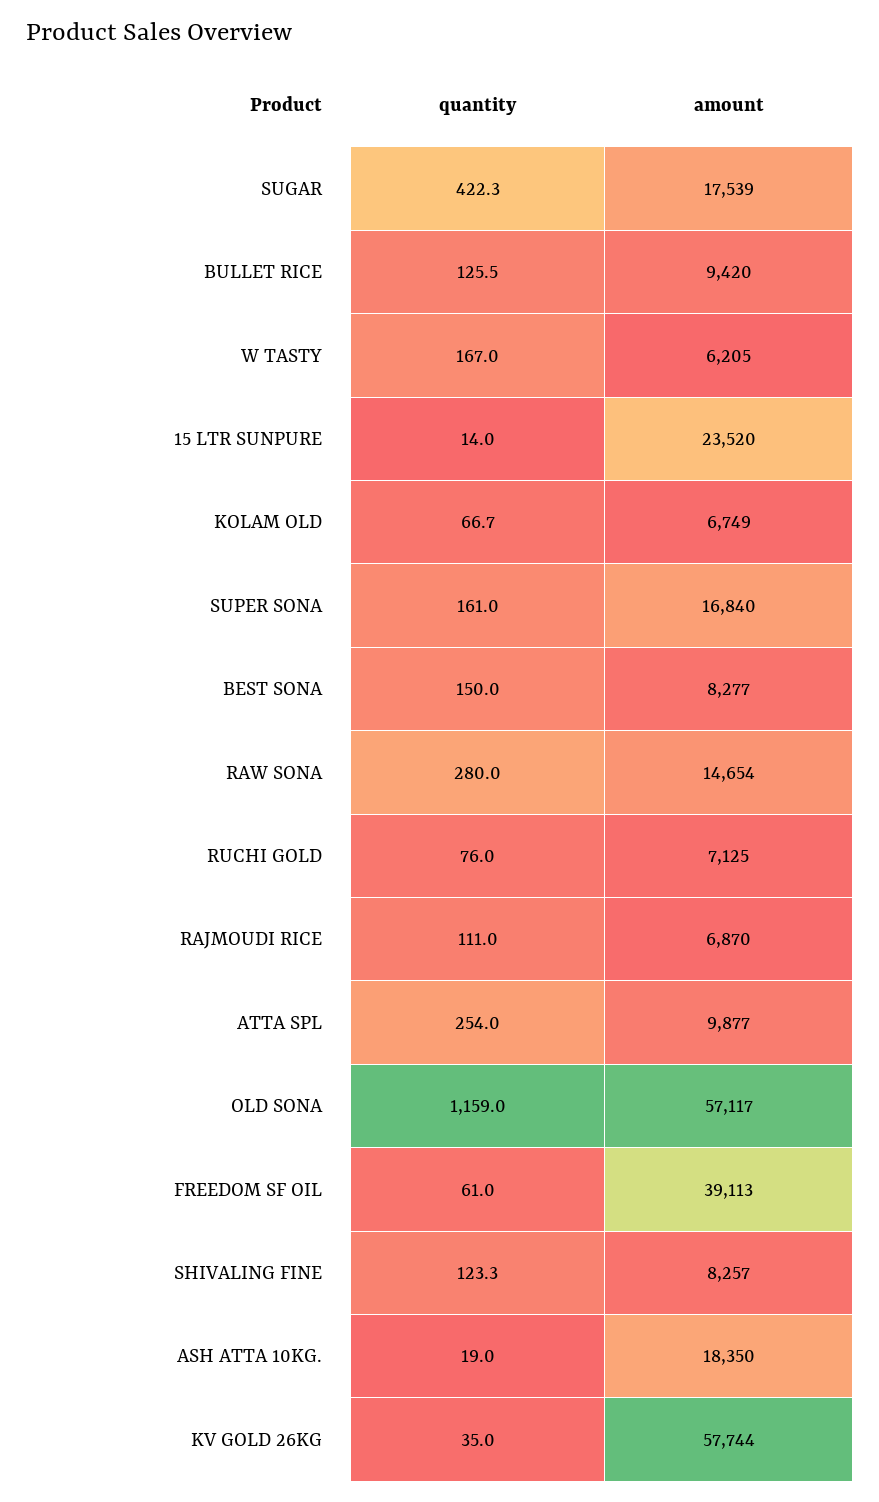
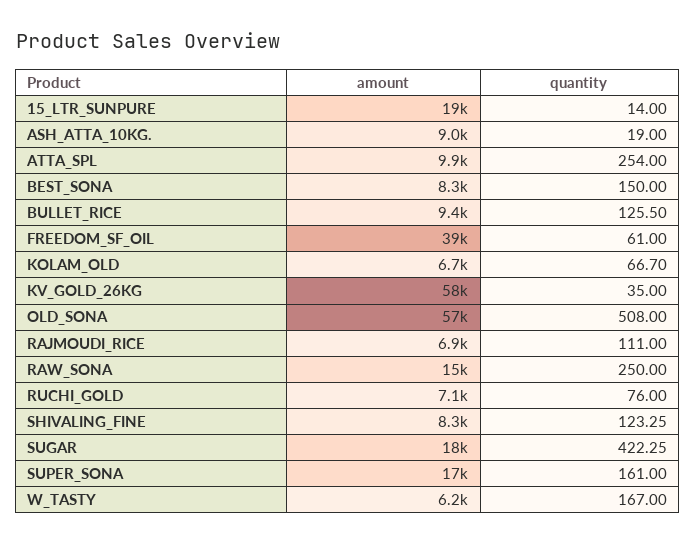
  {
    "quantity": {
      "SUGAR": 422.25,
      "BULLET RICE": 125.5,
      "W TASTY": 167,
      "15 LTR SUNPURE": 14,
      "KOLAM OLD": 66.7,
      "SUPER SONA": 161,
      "BEST SONA": 150,
-     "RAW SONA": 280,
+     "RAW SONA": 250,
      "RUCHI GOLD": 76,
      "RAJMOUDI RICE": 111,
      "ATTA SPL": 254,
-     "OLD SONA": 1159,
+     "OLD SONA": 508,
      "FREEDOM SF OIL": 61,
      "SHIVALING FINE": 123.25,
      "ASH ATTA 10KG.": 19,
      "KV GOLD 26KG": 35
    },
    "amount": {
      "SUGAR": 17539,
      "BULLET RICE": 9420,
      "W TASTY": 6205,
-     "15 LTR SUNPURE": 23520,
+     "15 LTR SUNPURE": 19000,
      "KOLAM OLD": 6749,
      "SUPER SONA": 16840,
      "BEST SONA": 8277,
      "RAW SONA": 14654,
      "RUCHI GOLD": 7125,
      "RAJMOUDI RICE": 6870,
      "ATTA SPL": 9877,
      "OLD SONA": 57117,
      "FREEDOM SF OIL": 39113,
      "SHIVALING FINE": 8257,
-     "ASH ATTA 10KG.": 18350,
+     "ASH ATTA 10KG.": 9000,
      "KV GOLD 26KG": 57744
    }
  }

